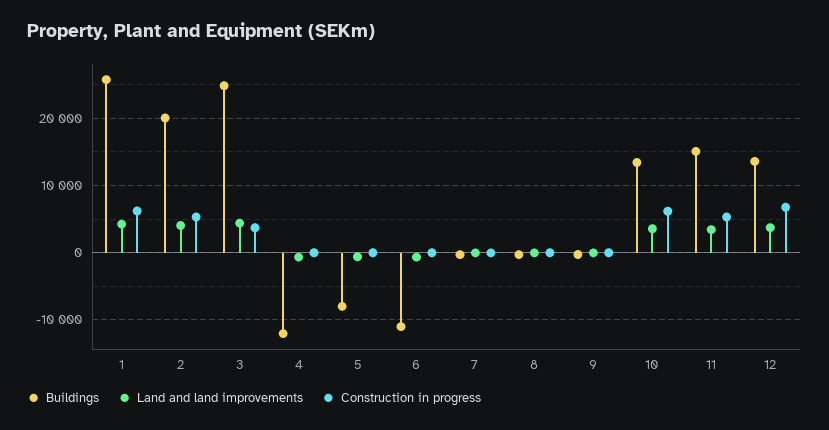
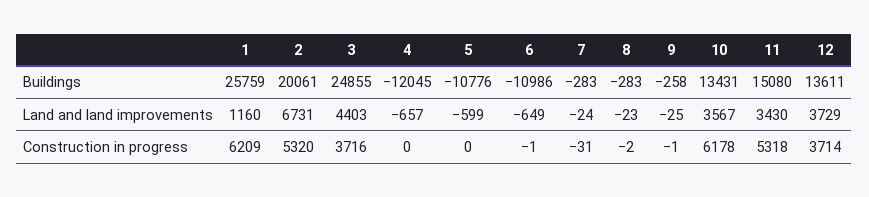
  {
    "Buildings": {
      "1": 25759,
      "2": 20061,
      "3": 24855,
      "4": -12045,
-     "5": -8000,
+     "5": -10776,
      "6": -10986,
      "7": -283,
      "8": -283,
      "9": -258,
      "10": 13431,
      "11": 15080,
      "12": 13611
    },
    "Land and land improvements": {
-     "1": 4000,
+     "1": 1160,
-     "2": 4000,
+     "2": 6731,
      "3": 4403,
      "4": -657,
      "5": -599,
      "6": -649,
      "7": -24,
      "8": -23,
      "9": -25,
      "10": 3567,
      "11": 3430,
      "12": 3729
    },
    "Construction in progress": {
      "1": 6209,
      "2": 5320,
      "3": 3716,
      "4": 0,
      "5": 0,
      "6": -1,
      "7": -31,
      "8": -2,
      "9": -1,
      "10": 6178,
      "11": 5318,
-     "12": 7000
+     "12": 3714
    }
  }

